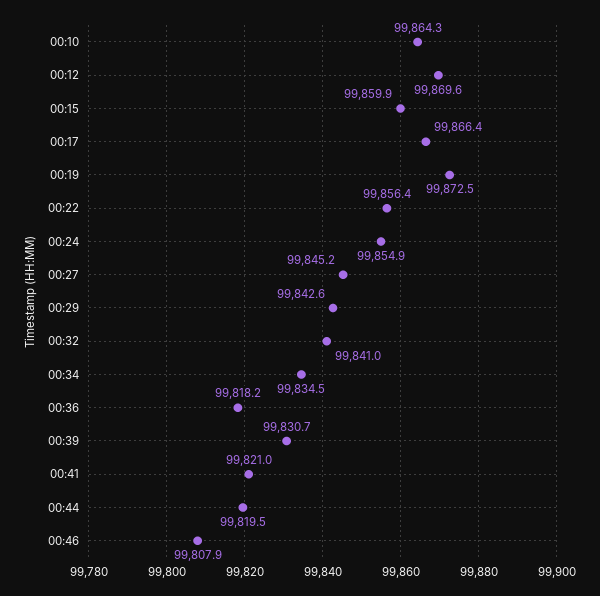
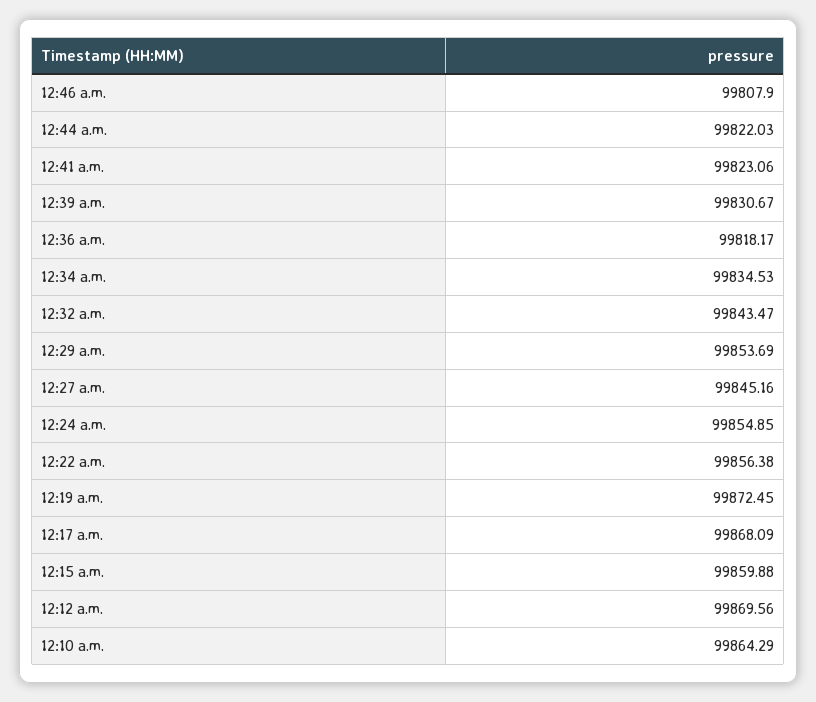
  {
    "00:10": 99864.29,
    "00:12": 99869.56,
    "00:15": 99859.88,
-   "00:17": 99866.4,
+   "00:17": 99868.09,
    "00:19": 99872.45,
    "00:22": 99856.38,
    "00:24": 99854.85,
    "00:27": 99845.16,
-   "00:29": 99842.6,
+   "00:29": 99853.69,
-   "00:32": 99841,
+   "00:32": 99843.47,
    "00:34": 99834.53,
    "00:36": 99818.17,
    "00:39": 99830.67,
-   "00:41": 99821,
+   "00:41": 99823.06,
-   "00:44": 99819.5,
+   "00:44": 99822.03,
    "00:46": 99807.9
  }

